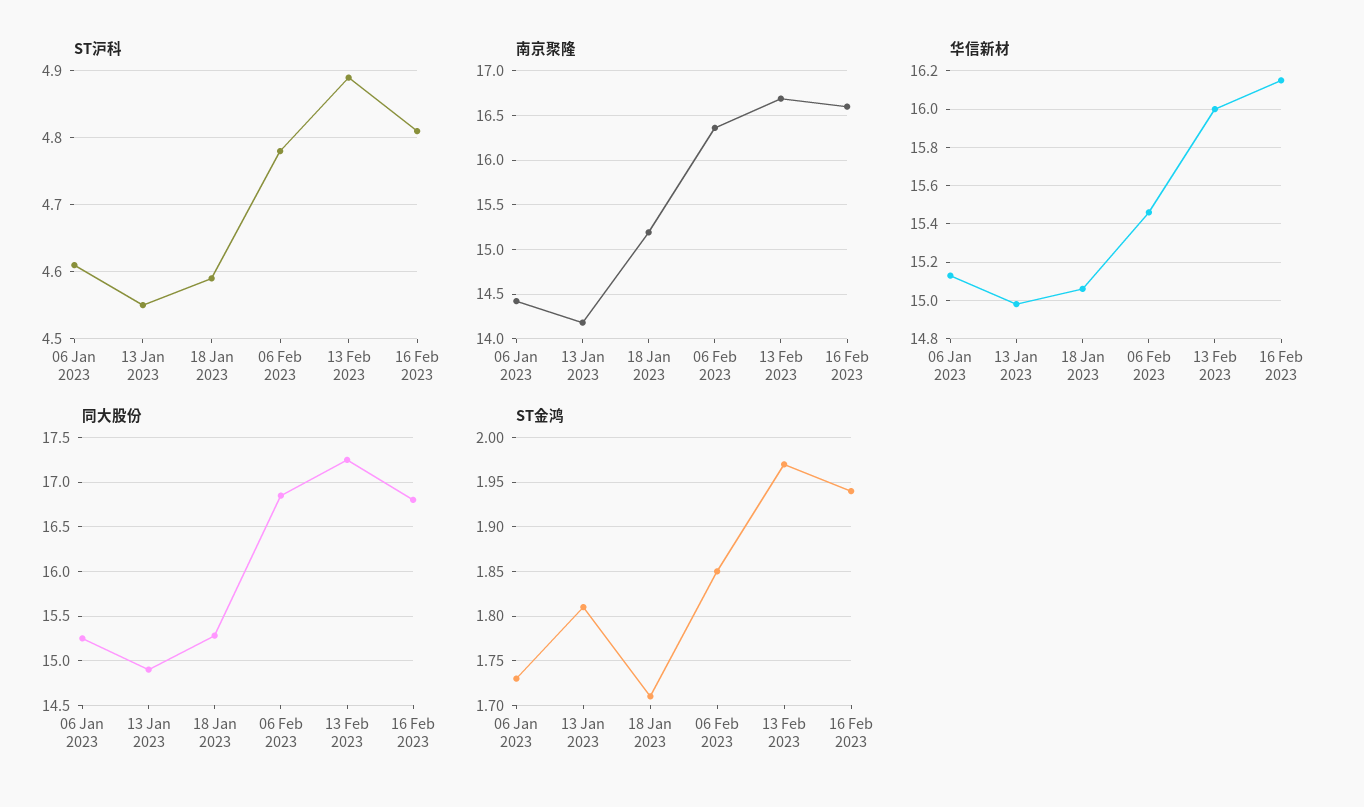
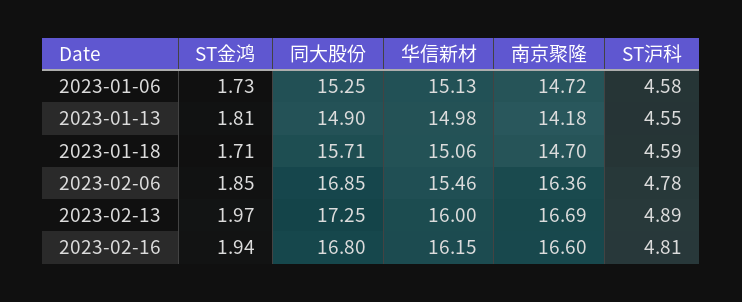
  {
    "ST沪科": {
-     "06 Jan 2023": 4.61,
+     "06 Jan 2023": 4.58,
      "13 Jan 2023": 4.55,
      "18 Jan 2023": 4.59,
      "06 Feb 2023": 4.78,
      "13 Feb 2023": 4.89,
      "16 Feb 2023": 4.81
    },
    "南京聚隆": {
-     "06 Jan 2023": 14.4,
+     "06 Jan 2023": 14.72,
      "13 Jan 2023": 14.18,
-     "18 Jan 2023": 15.2,
+     "18 Jan 2023": 14.7,
      "06 Feb 2023": 16.36,
      "13 Feb 2023": 16.69,
      "16 Feb 2023": 16.6
    },
    "华信新材": {
      "06 Jan 2023": 15.13,
      "13 Jan 2023": 14.98,
      "18 Jan 2023": 15.06,
      "06 Feb 2023": 15.46,
      "13 Feb 2023": 16,
      "16 Feb 2023": 16.15
    },
    "同大股份": {
      "06 Jan 2023": 15.25,
      "13 Jan 2023": 14.9,
-     "18 Jan 2023": 15.3,
+     "18 Jan 2023": 15.71,
      "06 Feb 2023": 16.85,
      "13 Feb 2023": 17.25,
      "16 Feb 2023": 16.8
    },
    "ST金鸿": {
      "06 Jan 2023": 1.73,
      "13 Jan 2023": 1.81,
      "18 Jan 2023": 1.71,
      "06 Feb 2023": 1.85,
      "13 Feb 2023": 1.97,
      "16 Feb 2023": 1.94
    }
  }

